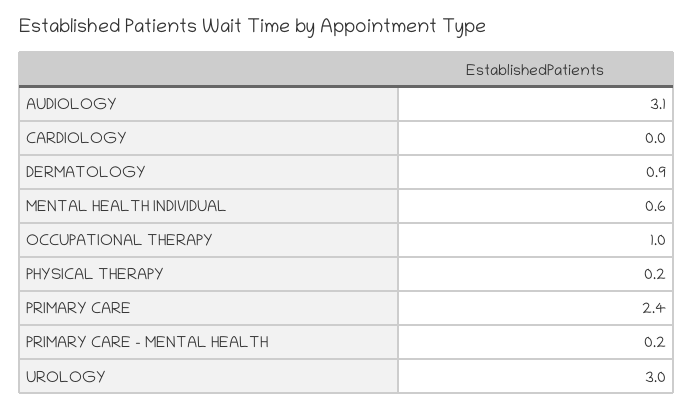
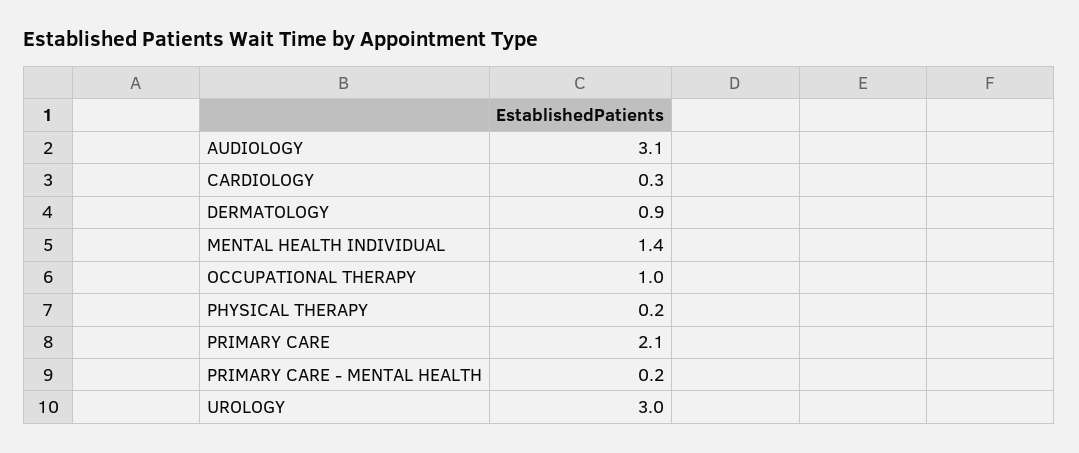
  {
    "AUDIOLOGY": 3.1,
-   "CARDIOLOGY": 0,
+   "CARDIOLOGY": 0.3,
    "DERMATOLOGY": 0.9,
-   "MENTAL HEALTH INDIVIDUAL": 0.6,
+   "MENTAL HEALTH INDIVIDUAL": 1.4,
    "OCCUPATIONAL THERAPY": 1,
    "PHYSICAL THERAPY": 0.2,
-   "PRIMARY CARE": 2.4,
+   "PRIMARY CARE": 2.1,
    "PRIMARY CARE - MENTAL HEALTH": 0.2,
    "UROLOGY": 3
  }

